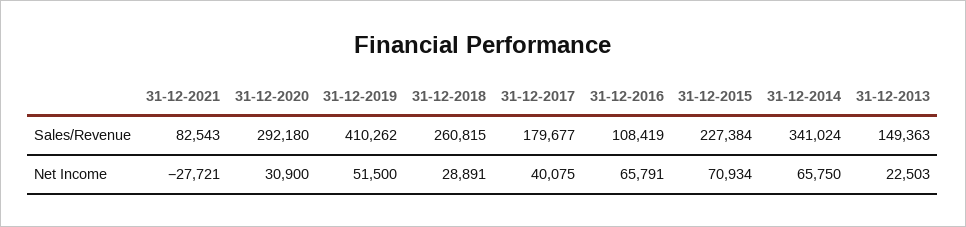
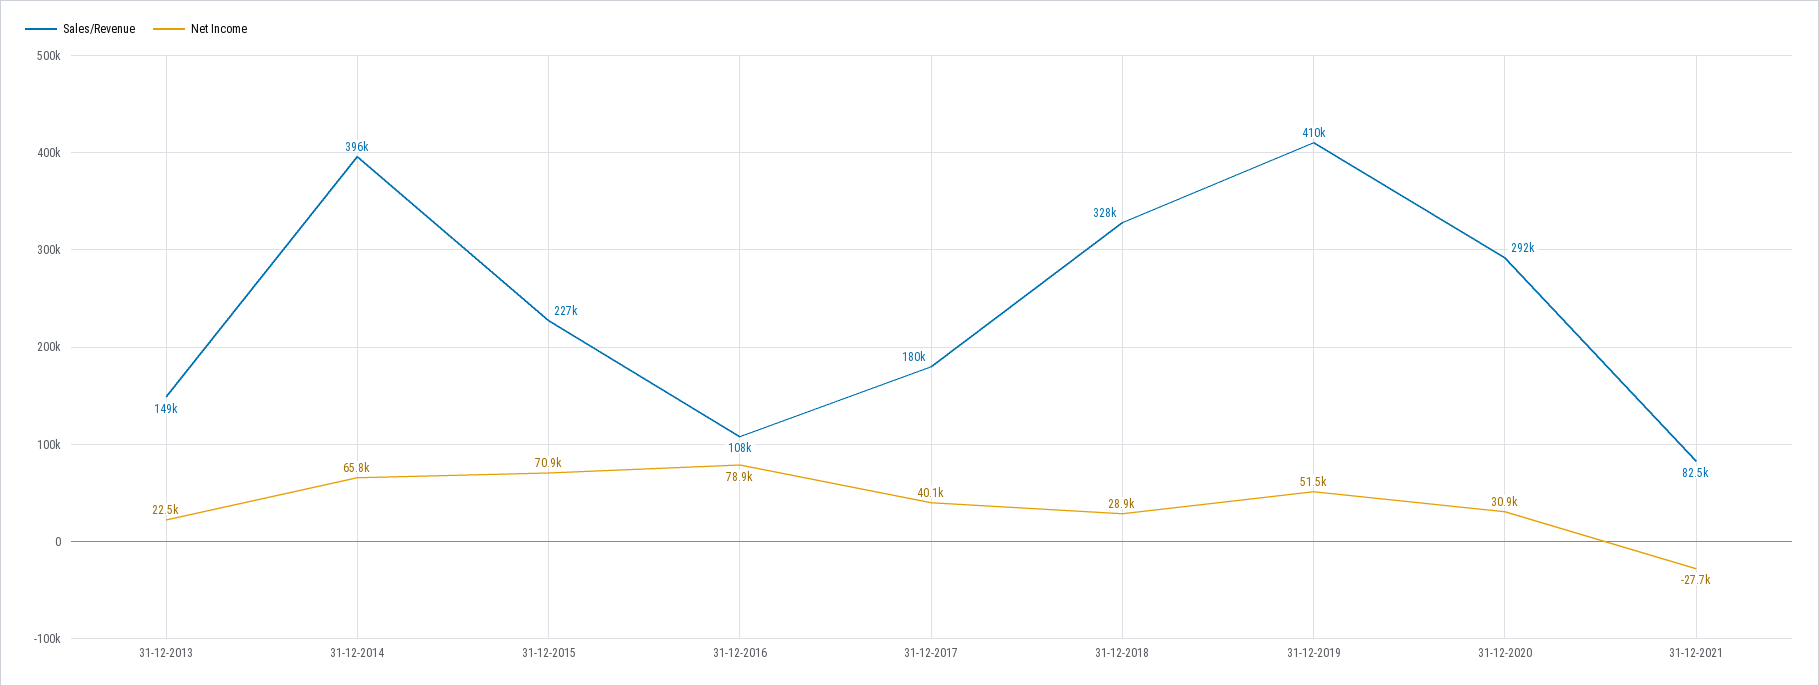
  {
    "Sales/Revenue": {
      "31-12-2021": 82543,
      "31-12-2020": 292180,
      "31-12-2019": 410262,
-     "31-12-2018": 260815,
+     "31-12-2018": 328000,
      "31-12-2017": 179677,
      "31-12-2016": 108419,
      "31-12-2015": 227384,
-     "31-12-2014": 341024,
+     "31-12-2014": 396000,
      "31-12-2013": 149363
    },
    "Net Income": {
      "31-12-2021": -27721,
      "31-12-2020": 30900,
      "31-12-2019": 51500,
      "31-12-2018": 28891,
      "31-12-2017": 40075,
-     "31-12-2016": 65791,
+     "31-12-2016": 78900,
      "31-12-2015": 70934,
      "31-12-2014": 65750,
      "31-12-2013": 22503
    }
  }

